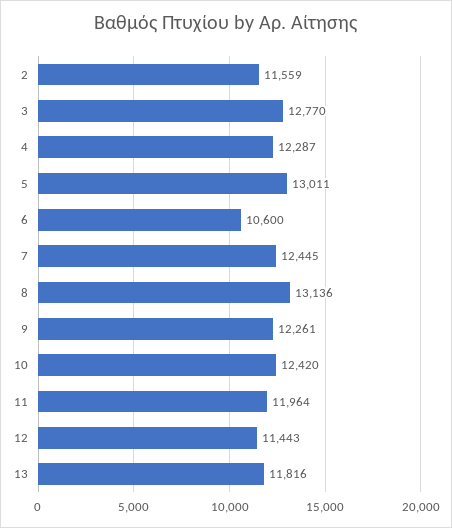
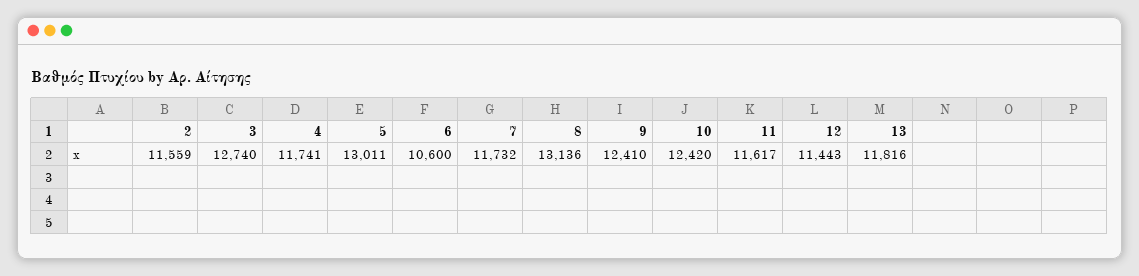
  {
    "2": 11559,
-   "3": 12770,
+   "3": 12740,
-   "4": 12287,
+   "4": 11741,
    "5": 13011,
    "6": 10600,
-   "7": 12445,
+   "7": 11732,
    "8": 13136,
-   "9": 12261,
+   "9": 12410,
    "10": 12420,
-   "11": 11964,
+   "11": 11617,
    "12": 11443,
    "13": 11816
  }

